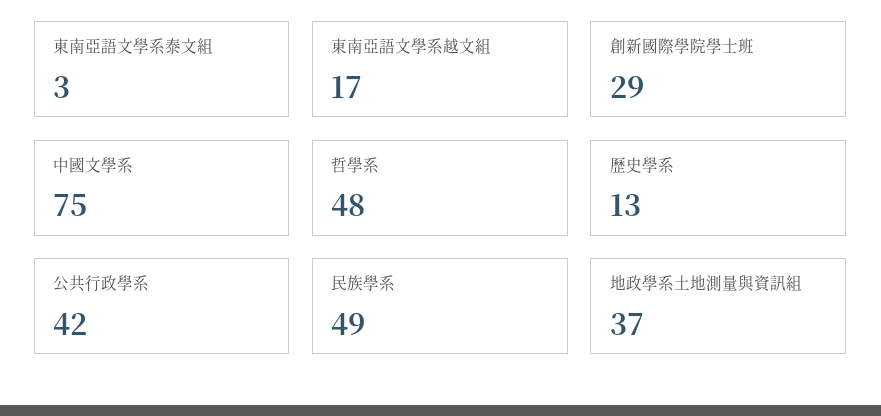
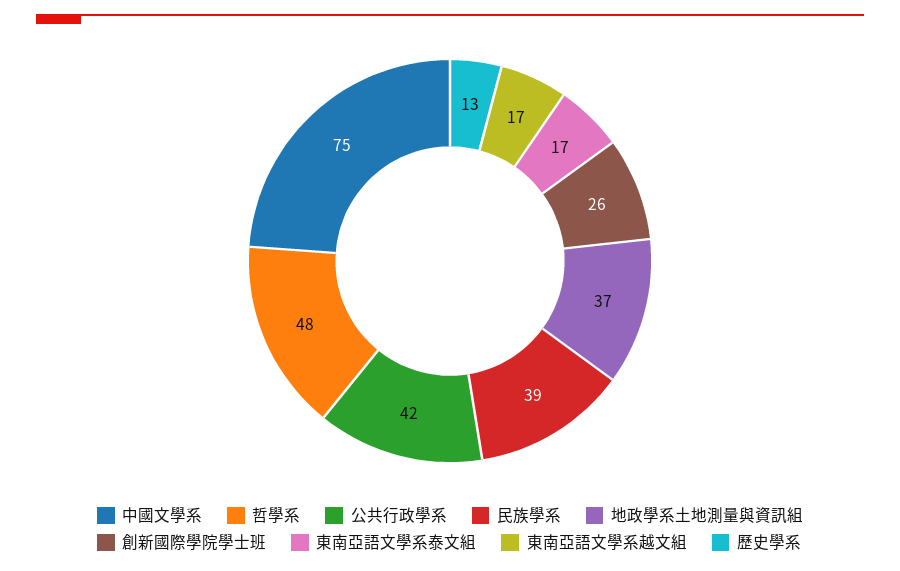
  {
-   "東南亞語文學系泰文組": 3,
+   "東南亞語文學系泰文組": 17,
    "東南亞語文學系越文組": 17,
-   "創新國際學院學士班": 29,
+   "創新國際學院學士班": 26,
    "中國文學系": 75,
    "哲學系": 48,
    "歷史學系": 13,
    "公共行政學系": 42,
-   "民族學系": 49,
+   "民族學系": 39,
    "地政學系土地測量與資訊組": 37
  }

